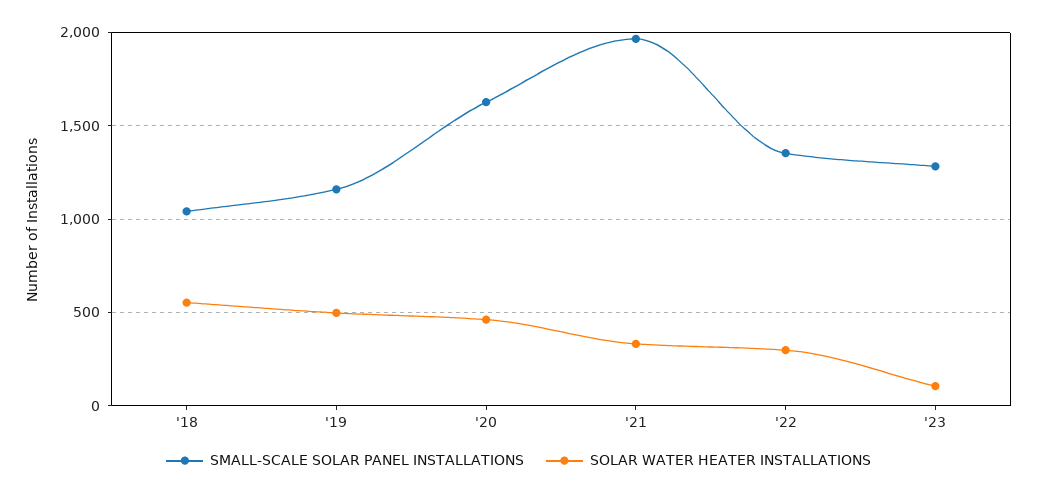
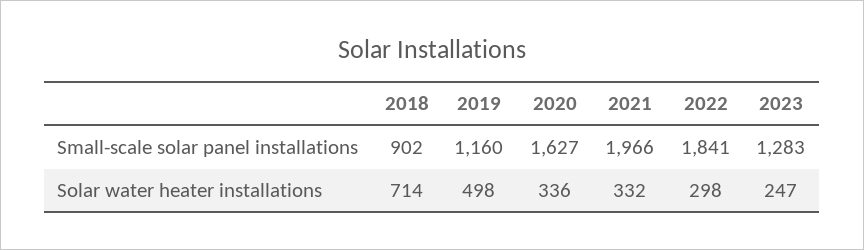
  {
    "SMALL-SCALE SOLAR PANEL INSTALLATIONS": {
-     "'18": 1050,
+     "'18": 902,
      "'19": 1160,
      "'20": 1627,
      "'21": 1966,
-     "'22": 1350,
+     "'22": 1841,
      "'23": 1283
    },
    "SOLAR WATER HEATER INSTALLATIONS": {
-     "'18": 550,
+     "'18": 714,
      "'19": 498,
-     "'20": 450,
+     "'20": 336,
      "'21": 332,
      "'22": 298,
-     "'23": 100
+     "'23": 247
    }
  }

